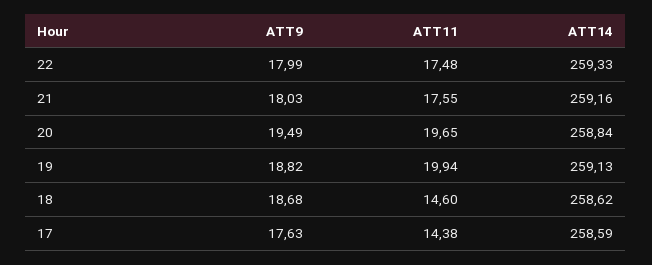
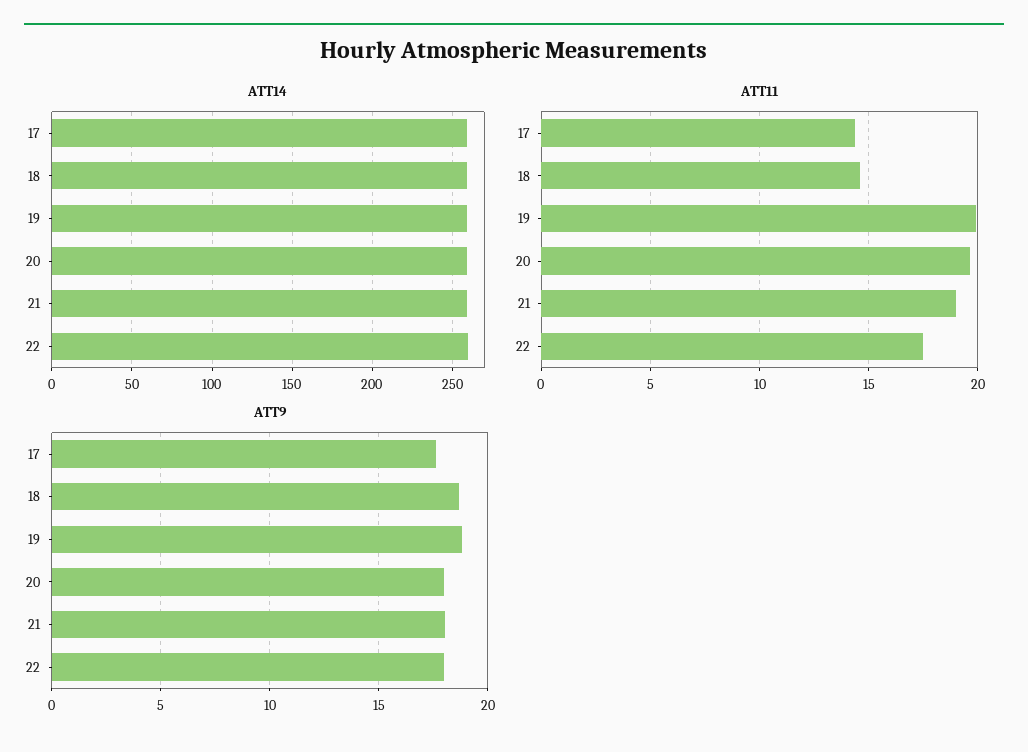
  {
    "ATT9": {
      "22": 17.99,
      "21": 18.03,
-     "20": 19.49,
+     "20": 18,
      "19": 18.82,
      "18": 18.68,
      "17": 17.63
    },
    "ATT11": {
      "22": 17.48,
-     "21": 17.55,
+     "21": 19,
      "20": 19.65,
      "19": 19.94,
      "18": 14.6,
      "17": 14.38
    },
    "ATT14": {
      "22": 259.33,
      "21": 259.16,
      "20": 258.84,
      "19": 259.13,
      "18": 258.62,
      "17": 258.59
    }
  }

